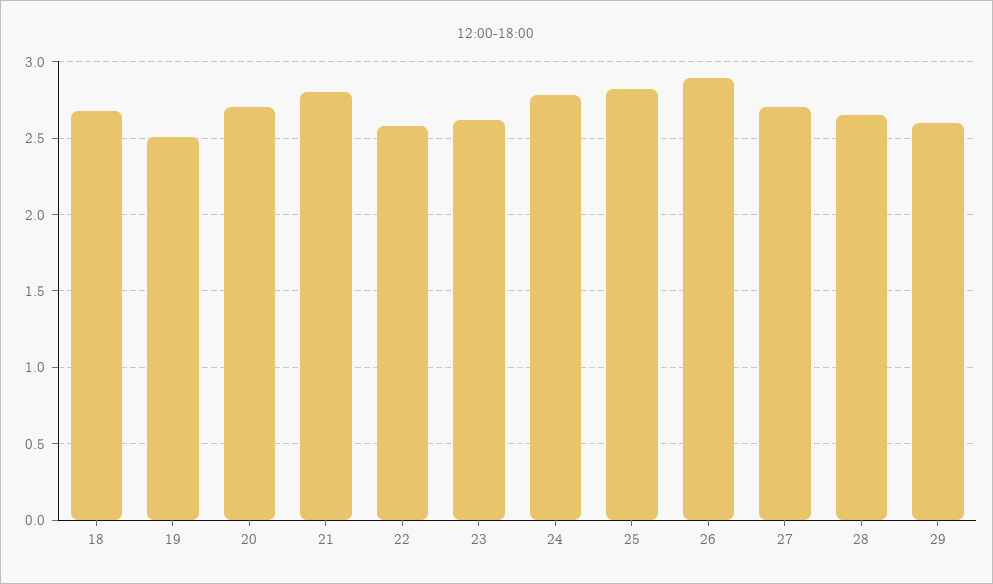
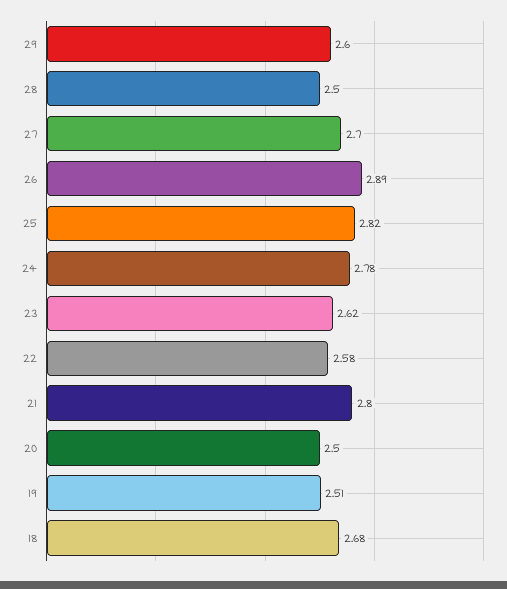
  {
    "18": 2.68,
    "19": 2.51,
-   "20": 2.7,
+   "20": 2.5,
    "21": 2.8,
    "22": 2.58,
    "23": 2.62,
    "24": 2.78,
    "25": 2.82,
    "26": 2.89,
    "27": 2.7,
-   "28": 2.65,
+   "28": 2.5,
    "29": 2.6
  }

